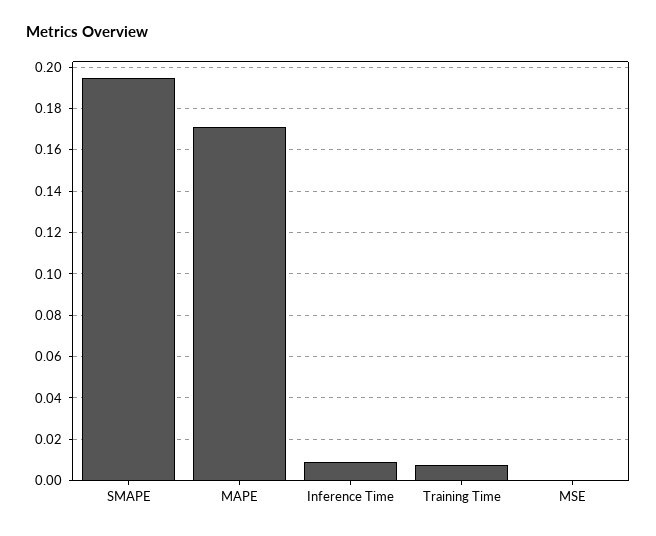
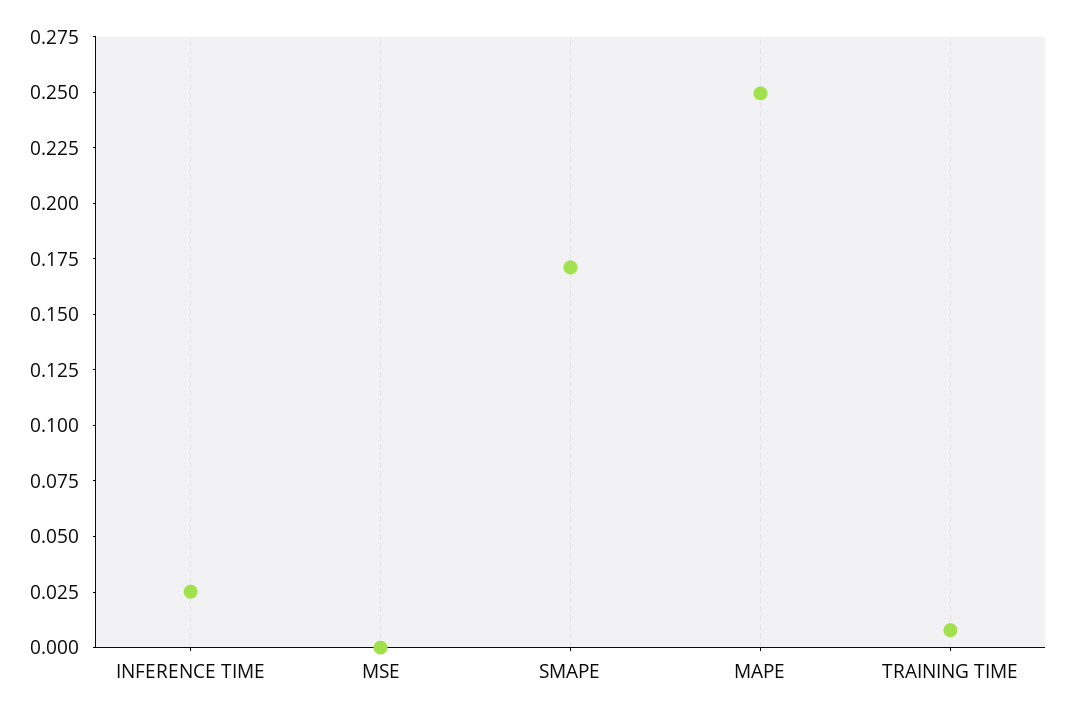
  {
-   "SMAPE": 0.195,
+   "SMAPE": 0.17,
-   "MAPE": 0.17,
+   "MAPE": 0.25,
-   "Inference Time": 0.01,
+   "Inference Time": 0.025,
    "Training Time": 0.01,
    "MSE": 0
  }

